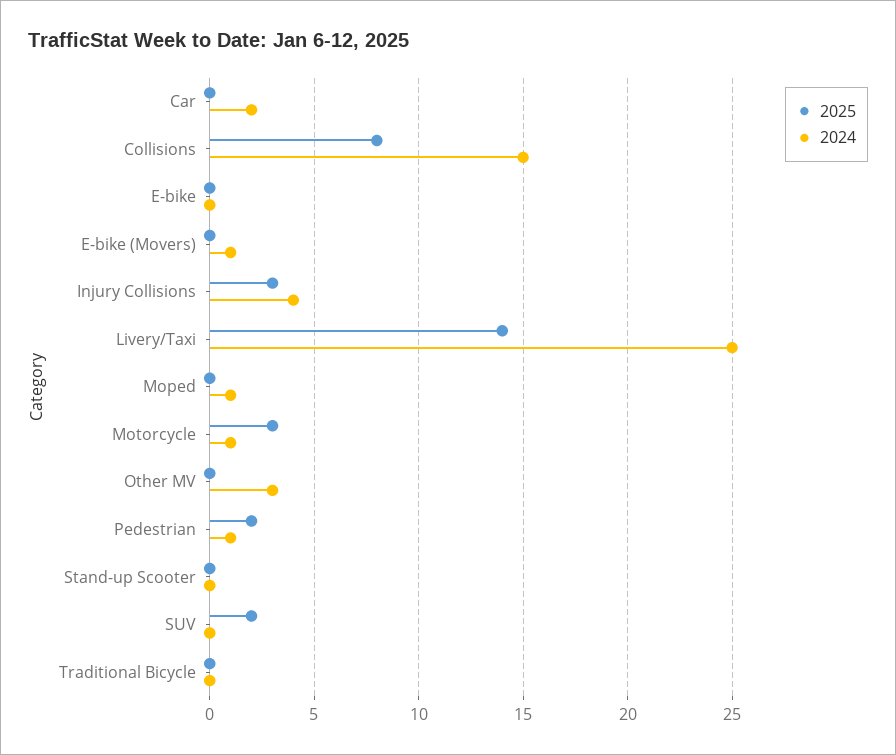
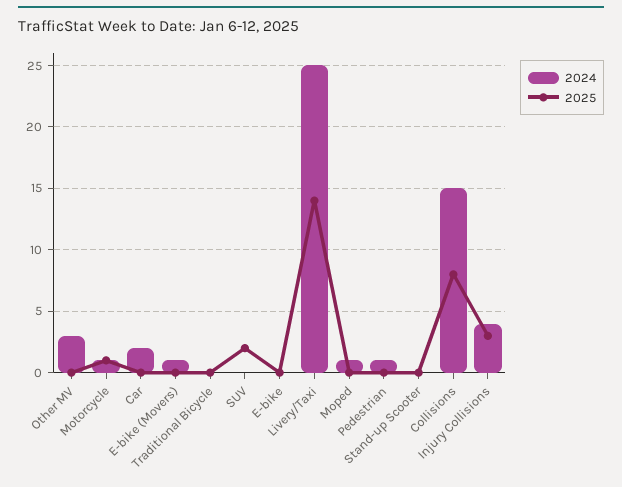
  {
    "2025": {
      "Car": 0,
      "Collisions": 8,
      "E-bike": 0,
      "E-bike (Movers)": 0,
      "Injury Collisions": 3,
      "Livery/Taxi": 14,
      "Moped": 0,
-     "Motorcycle": 3,
+     "Motorcycle": 1,
      "Other MV": 0,
-     "Pedestrian": 2,
+     "Pedestrian": 0,
      "Stand-up Scooter": 0,
      "SUV": 2,
      "Traditional Bicycle": 0
    },
    "2024": {
      "Car": 2,
      "Collisions": 15,
      "E-bike": 0,
      "E-bike (Movers)": 1,
      "Injury Collisions": 4,
      "Livery/Taxi": 25,
      "Moped": 1,
      "Motorcycle": 1,
      "Other MV": 3,
      "Pedestrian": 1,
      "Stand-up Scooter": 0,
      "SUV": 0,
      "Traditional Bicycle": 0
    }
  }

